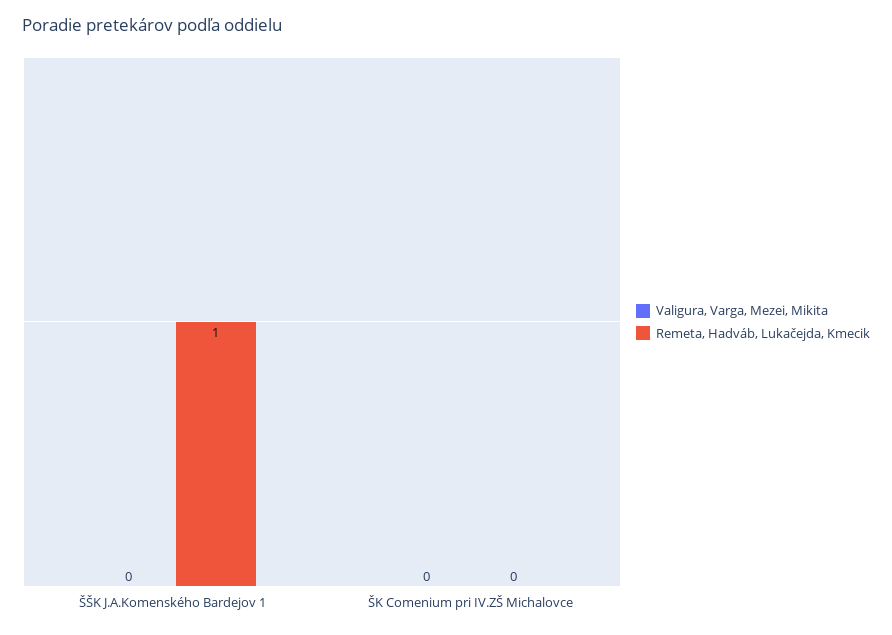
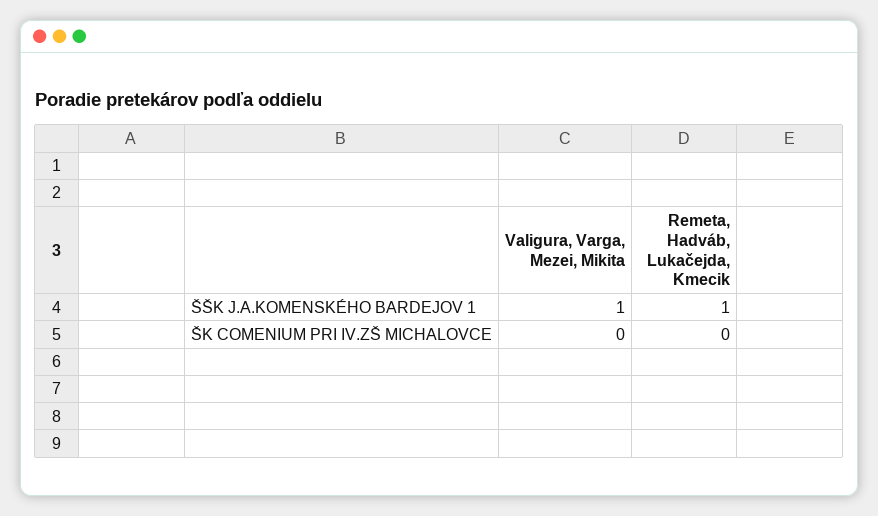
  {
    "Valigura, Varga, Mezei, Mikita": {
-     "ŠŠK J.A.Komenského Bardejov 1": 0,
+     "ŠŠK J.A.Komenského Bardejov 1": 1,
      "ŠK Comenium pri IV.ZŠ Michalovce": 0
    },
    "Remeta, Hadváb, Lukačejda, Kmecik": {
      "ŠŠK J.A.Komenského Bardejov 1": 1,
      "ŠK Comenium pri IV.ZŠ Michalovce": 0
    }
  }

